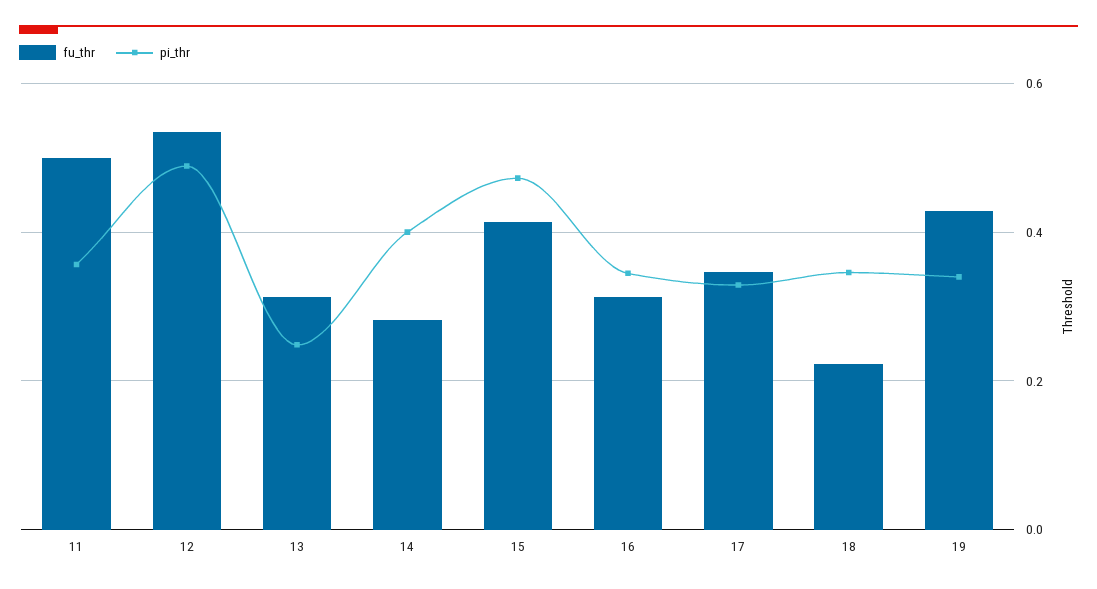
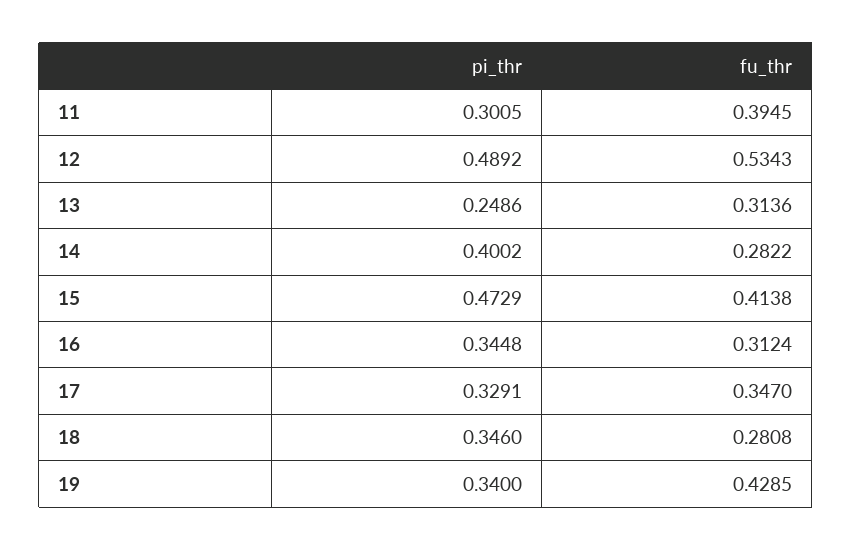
  {
    "fu_thr": {
-     "11": 0.5,
+     "11": 0.3945,
      "12": 0.5343,
      "13": 0.3136,
      "14": 0.2822,
      "15": 0.4138,
      "16": 0.3124,
      "17": 0.347,
-     "18": 0.22,
+     "18": 0.2808,
      "19": 0.4285
    },
    "pi_thr": {
-     "11": 0.36,
+     "11": 0.3005,
      "12": 0.4892,
      "13": 0.2486,
      "14": 0.4002,
      "15": 0.4729,
      "16": 0.3448,
      "17": 0.3291,
      "18": 0.346,
      "19": 0.34
    }
  }

